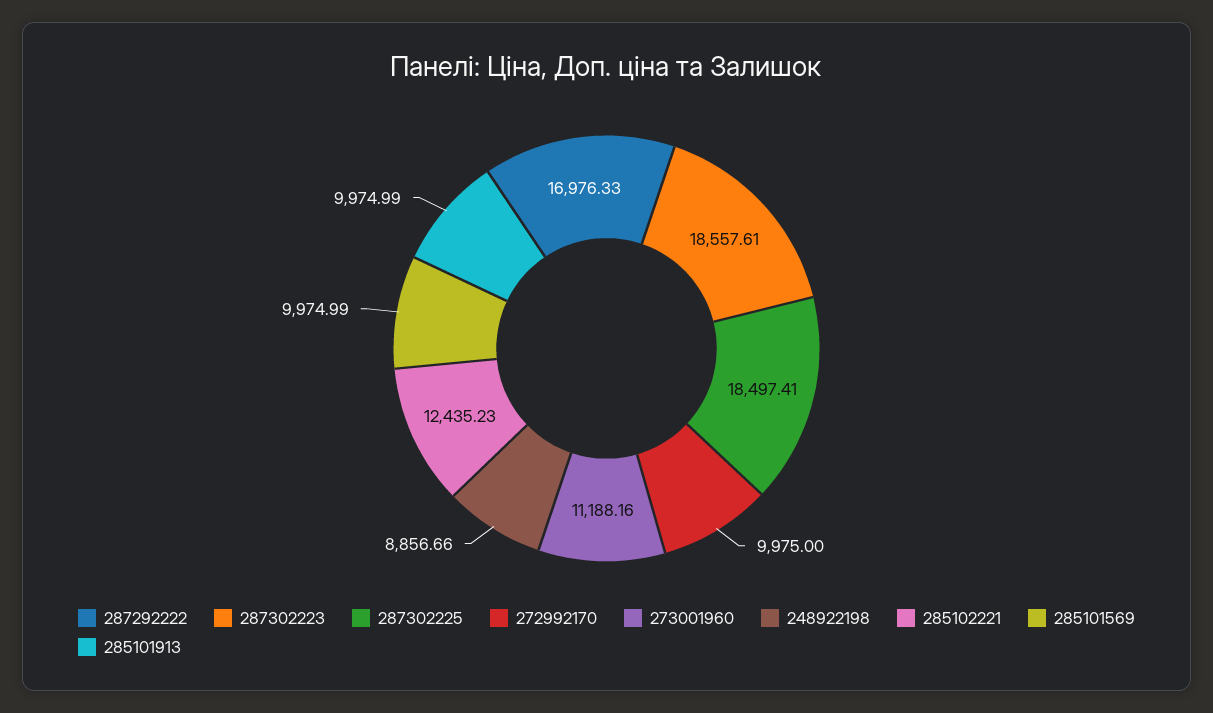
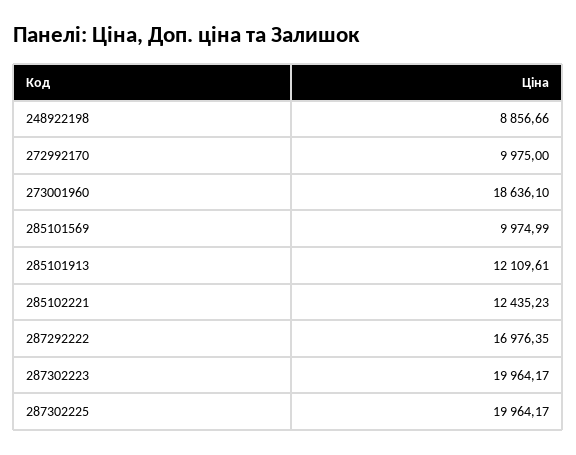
  {
-   "287292222": 16976.33,
+   "287292222": 16976.35,
-   "287302223": 18557.61,
+   "287302223": 19964.17,
-   "287302225": 18497.41,
+   "287302225": 19964.17,
    "272992170": 9975,
-   "273001960": 11188.16,
+   "273001960": 18636.1,
    "248922198": 8856.66,
    "285102221": 12435.23,
    "285101569": 9974.99,
-   "285101913": 9974.99
+   "285101913": 12109.61
  }

